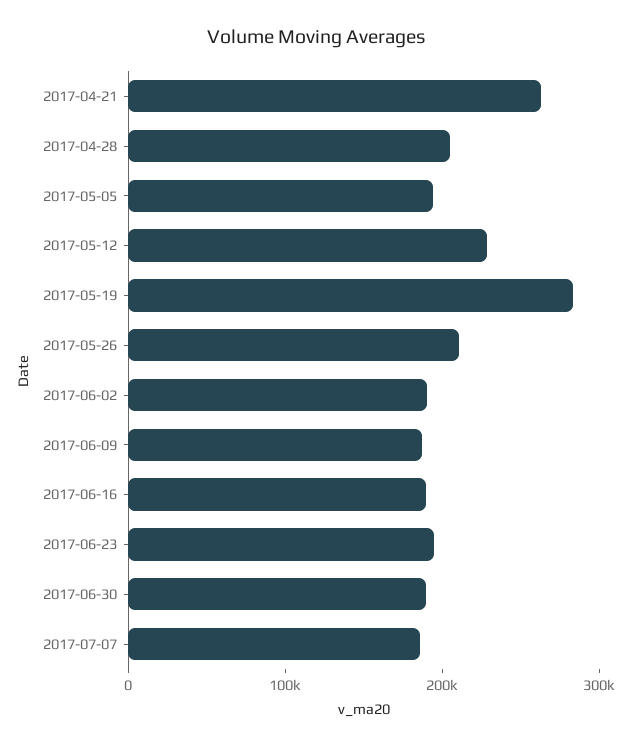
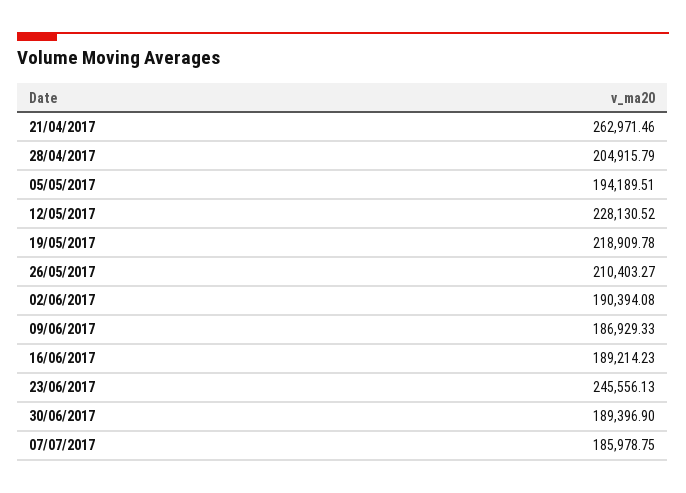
  {
    "2017-04-21": 262971.46,
    "2017-04-28": 204915.79,
    "2017-05-05": 194189.51,
    "2017-05-12": 228130.52,
-   "2017-05-19": 280000,
+   "2017-05-19": 218909.78,
    "2017-05-26": 210403.27,
    "2017-06-02": 190394.08,
    "2017-06-09": 186929.33,
    "2017-06-16": 189214.23,
-   "2017-06-23": 200000,
+   "2017-06-23": 245556.13,
    "2017-06-30": 189396.9,
    "2017-07-07": 185978.75
  }

